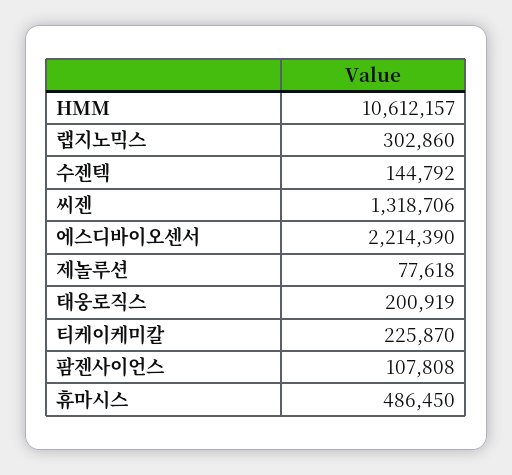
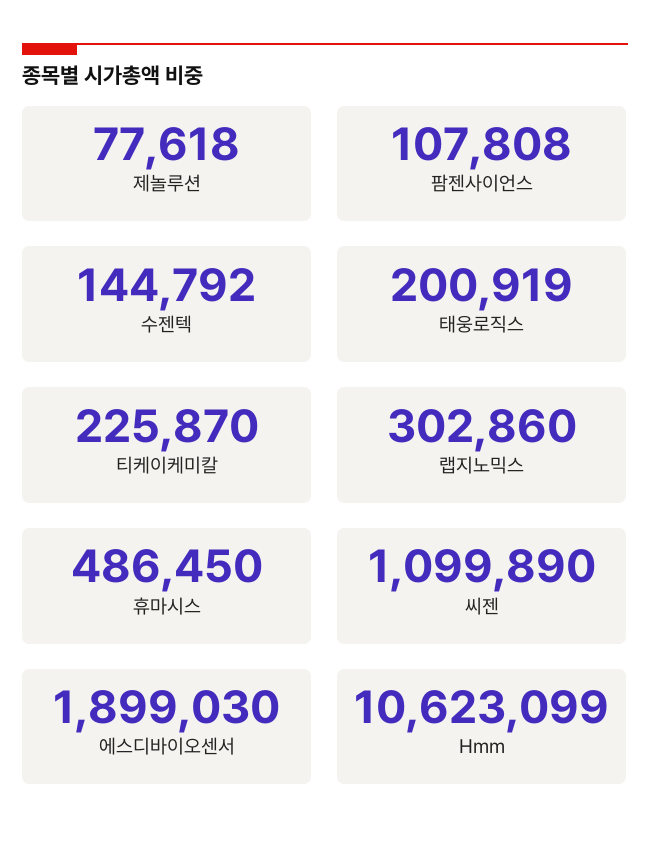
  {
-   "HMM": 10612157,
+   "HMM": 10623099,
    "랩지노믹스": 302860,
    "수젠텍": 144792,
-   "씨젠": 1318706,
+   "씨젠": 1099890,
-   "에스디바이오센서": 2214390,
+   "에스디바이오센서": 1899030,
    "제놀루션": 77618,
    "태웅로직스": 200919,
    "티케이케미칼": 225870,
    "팜젠사이언스": 107808,
    "휴마시스": 486450
  }

